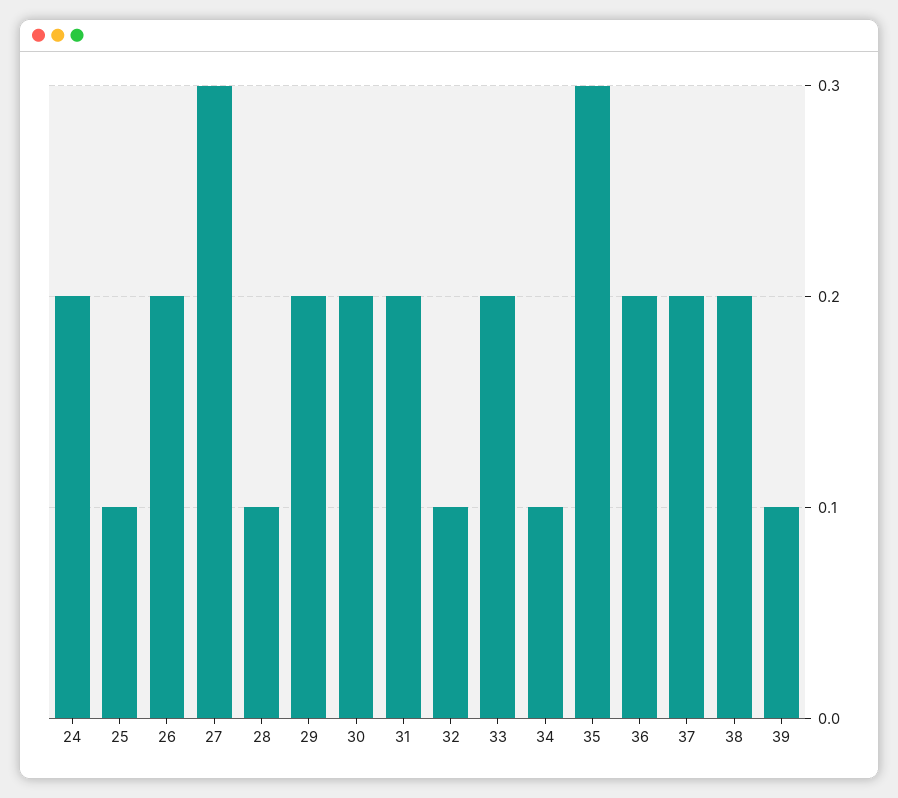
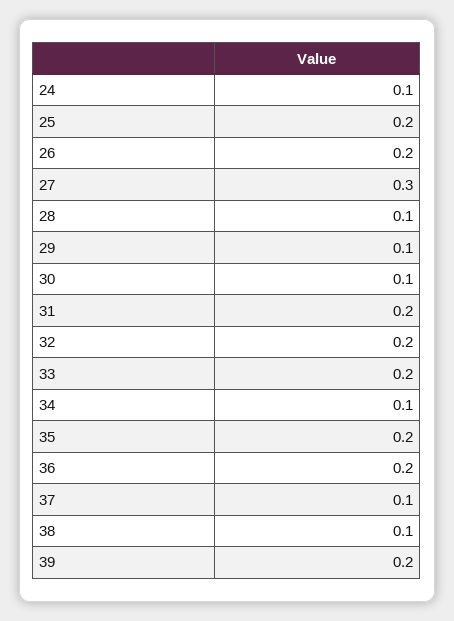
  {
-   "24": 0.2,
+   "24": 0.1,
-   "25": 0.1,
+   "25": 0.2,
    "26": 0.2,
    "27": 0.3,
    "28": 0.1,
-   "29": 0.2,
+   "29": 0.1,
-   "30": 0.2,
+   "30": 0.1,
    "31": 0.2,
-   "32": 0.1,
+   "32": 0.2,
    "33": 0.2,
    "34": 0.1,
-   "35": 0.3,
+   "35": 0.2,
    "36": 0.2,
-   "37": 0.2,
+   "37": 0.1,
-   "38": 0.2,
+   "38": 0.1,
-   "39": 0.1
+   "39": 0.2
  }

